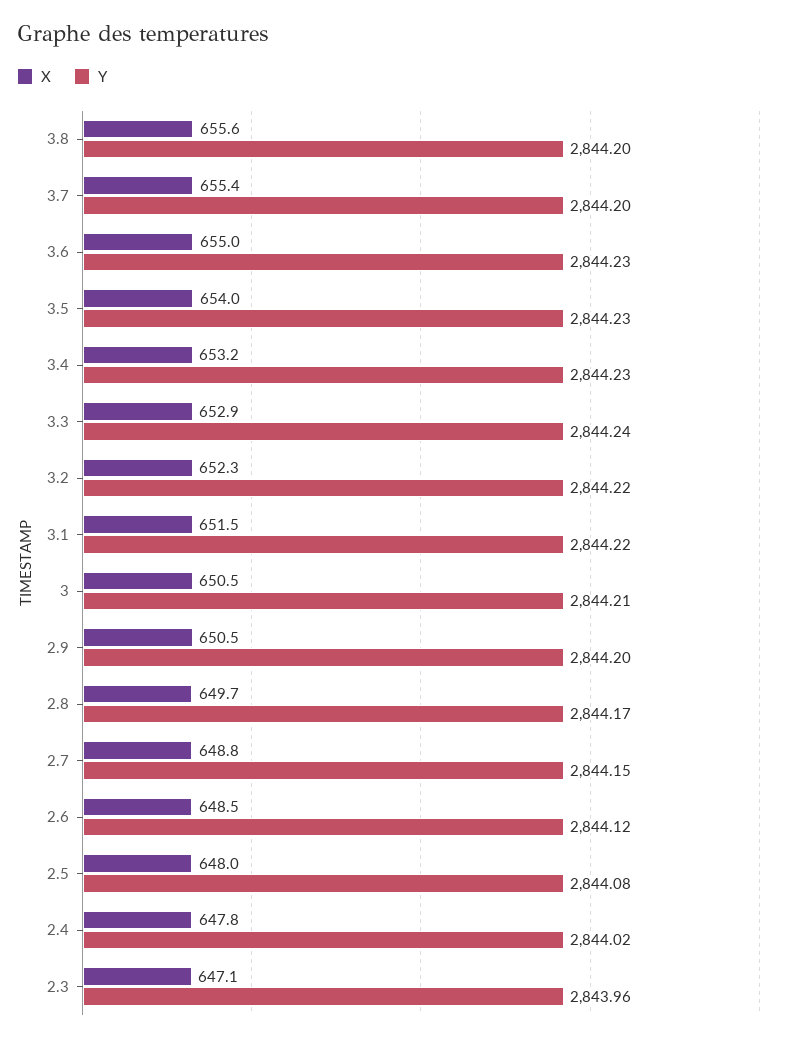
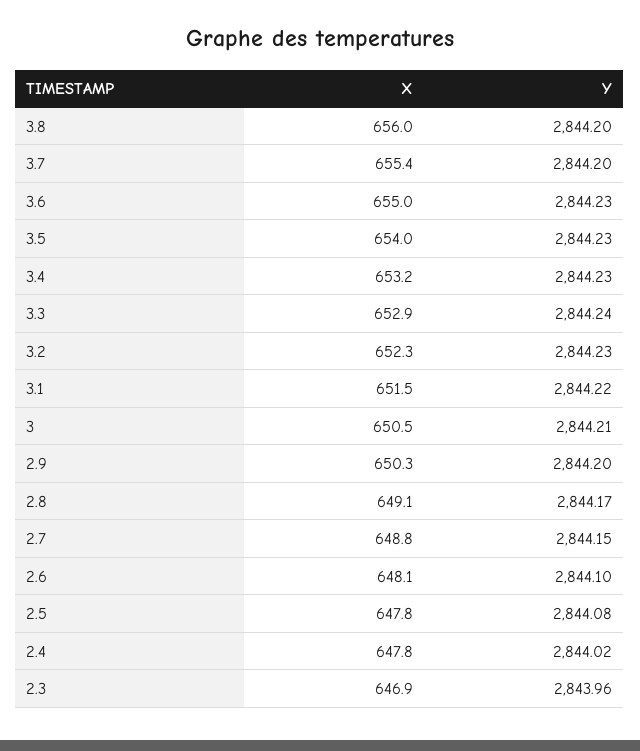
  {
    "X": {
-     "3.8": 655.6,
+     "3.8": 656,
      "3.7": 655.4,
      "3.6": 655,
      "3.5": 654,
      "3.4": 653.2,
      "3.3": 652.9,
      "3.2": 652.3,
      "3.1": 651.5,
      "3": 650.5,
-     "2.9": 650.5,
+     "2.9": 650.3,
-     "2.8": 649.7,
+     "2.8": 649.1,
      "2.7": 648.8,
-     "2.6": 648.5,
+     "2.6": 648.1,
-     "2.5": 648,
+     "2.5": 647.8,
      "2.4": 647.8,
-     "2.3": 647.1
+     "2.3": 646.9
    },
    "Y": {
      "3.8": 2844.2,
      "3.7": 2844.2,
      "3.6": 2844.23,
      "3.5": 2844.23,
      "3.4": 2844.23,
      "3.3": 2844.24,
-     "3.2": 2844.22,
+     "3.2": 2844.23,
      "3.1": 2844.22,
      "3": 2844.21,
      "2.9": 2844.2,
      "2.8": 2844.17,
      "2.7": 2844.15,
-     "2.6": 2844.12,
+     "2.6": 2844.1,
      "2.5": 2844.08,
      "2.4": 2844.02,
      "2.3": 2843.96
    }
  }

